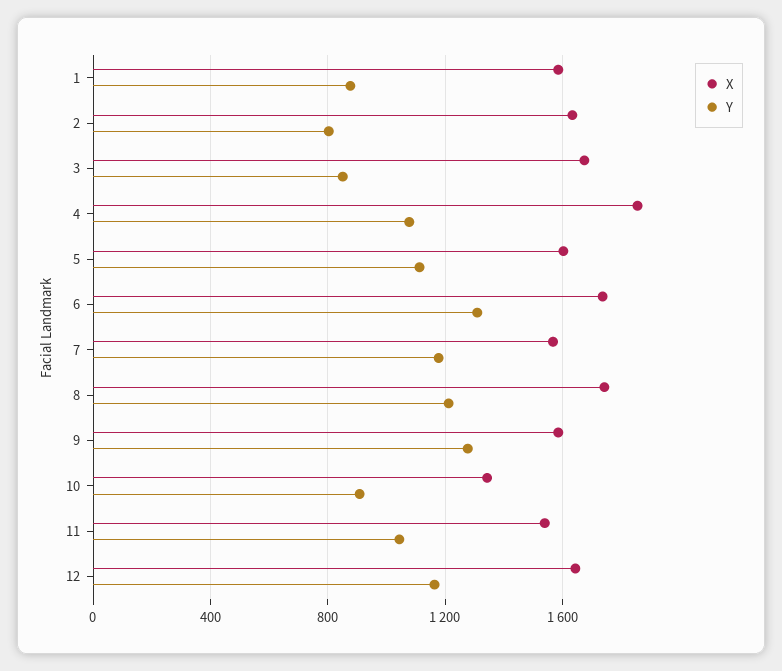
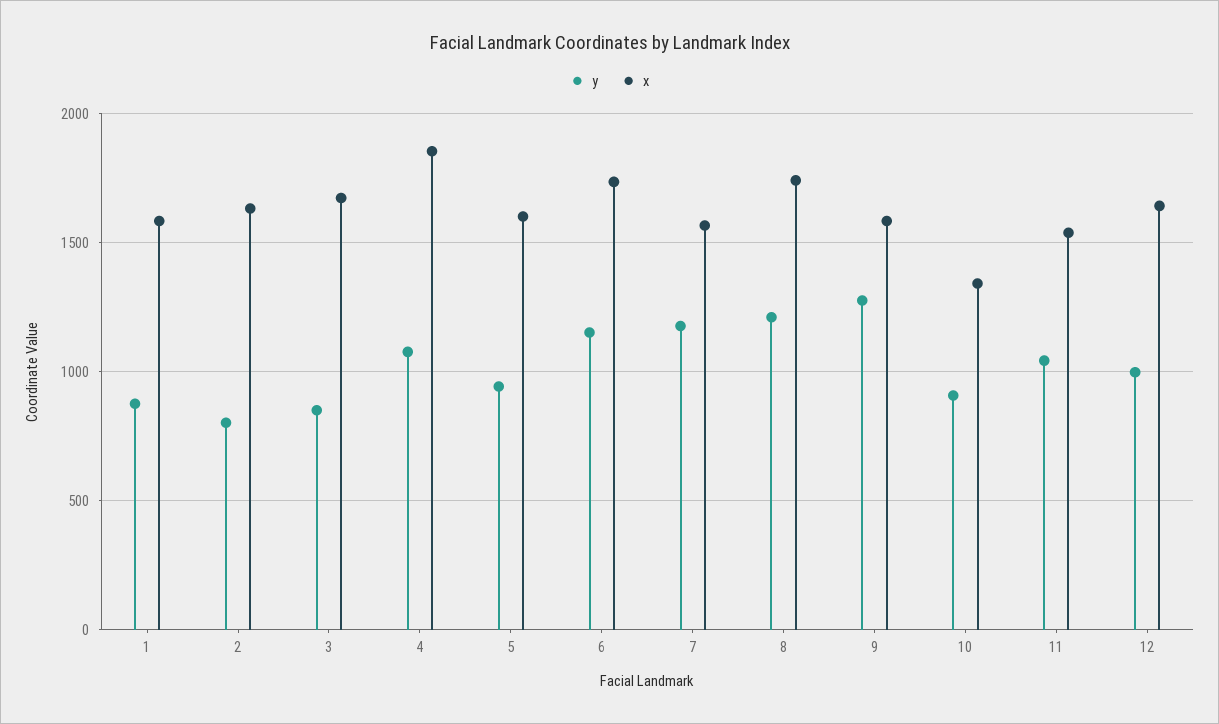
  {
    "X": {
      "1": 1600,
      "2": 1650,
      "3": 1650,
      "4": 1850,
      "5": 1600,
      "6": 1750,
      "7": 1550,
      "8": 1750,
      "9": 1600,
      "10": 1350,
      "11": 1550,
      "12": 1650
    },
    "Y": {
      "1": 900,
      "2": 800,
      "3": 850,
      "4": 1100,
-     "5": 1100,
+     "5": 950,
-     "6": 1300,
+     "6": 1150,
      "7": 1200,
      "8": 1200,
      "9": 1300,
      "10": 900,
      "11": 1050,
-     "12": 1150
+     "12": 1000
    }
  }

